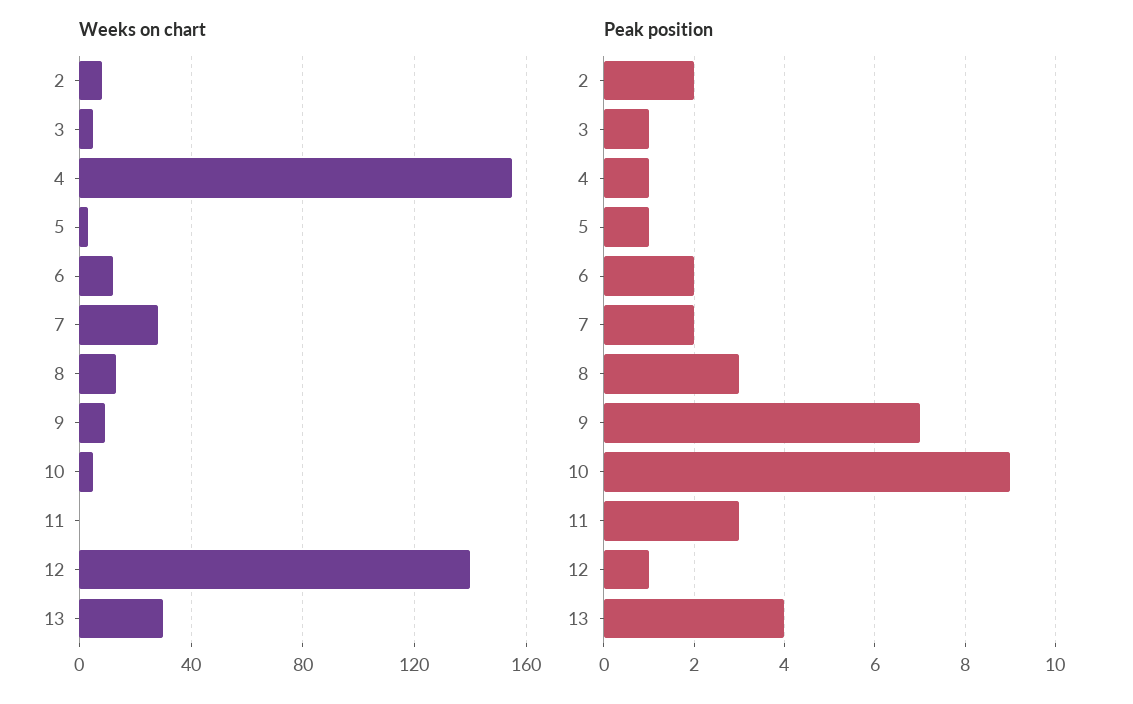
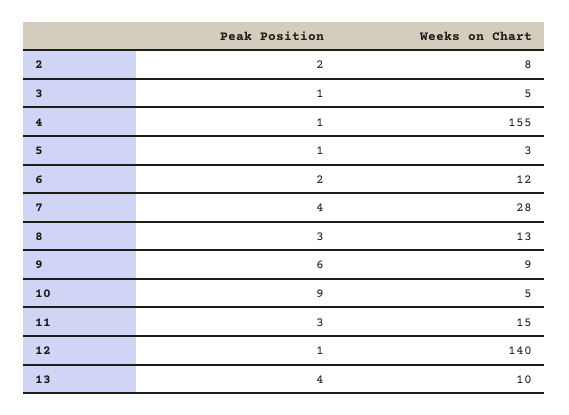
  {
    "Weeks on chart": {
      "2": 8,
      "3": 5,
      "4": 155,
      "5": 3,
      "6": 12,
      "7": 28,
      "8": 13,
      "9": 9,
      "10": 5,
-     "11": 0,
+     "11": 15,
      "12": 140,
-     "13": 30
+     "13": 10
    },
    "Peak position": {
      "2": 2,
      "3": 1,
      "4": 1,
      "5": 1,
      "6": 2,
-     "7": 2,
+     "7": 4,
      "8": 3,
-     "9": 7,
+     "9": 6,
      "10": 9,
      "11": 3,
      "12": 1,
      "13": 4
    }
  }

